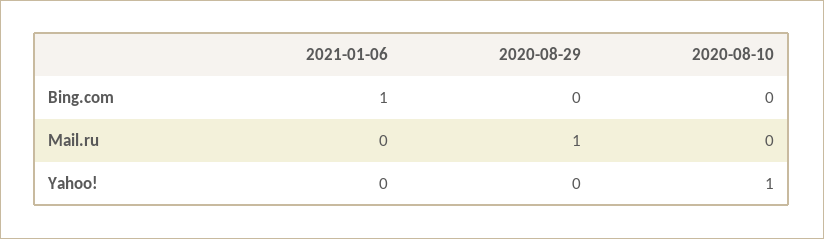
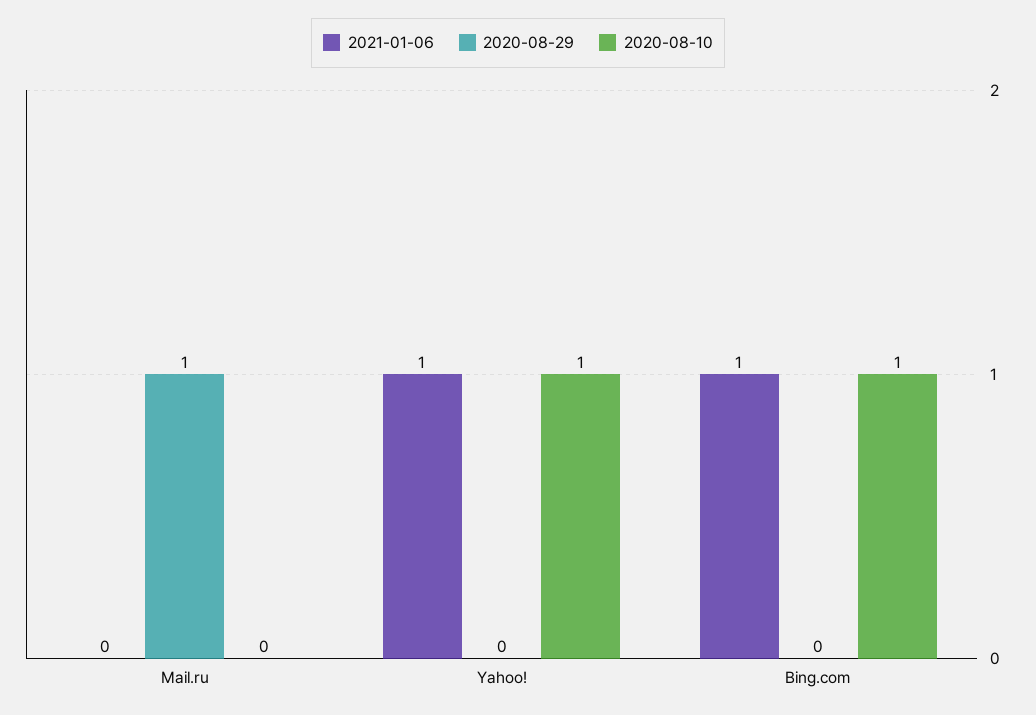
  {
    "2021-01-06": {
      "Bing.com": 1,
      "Mail.ru": 0,
-     "Yahoo!": 0
+     "Yahoo!": 1
    },
    "2020-08-29": {
      "Bing.com": 0,
      "Mail.ru": 1,
      "Yahoo!": 0
    },
    "2020-08-10": {
-     "Bing.com": 0,
+     "Bing.com": 1,
      "Mail.ru": 0,
      "Yahoo!": 1
    }
  }

